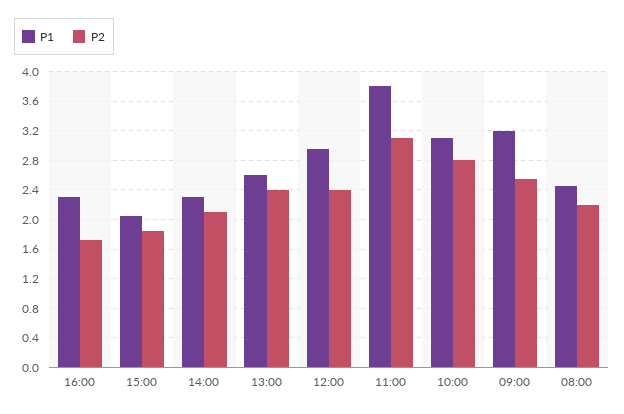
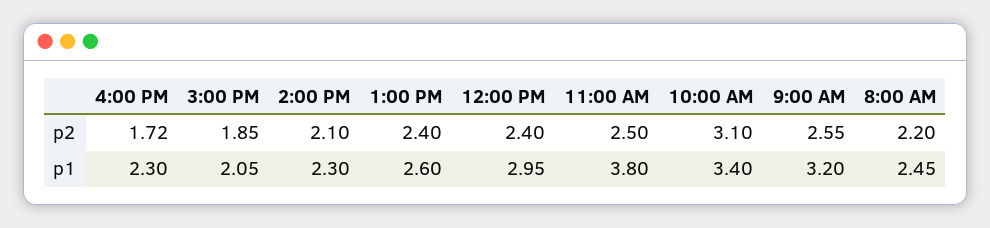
  {
    "P1": {
      "16:00": 2.3,
      "15:00": 2.05,
      "14:00": 2.3,
      "13:00": 2.6,
      "12:00": 2.95,
      "11:00": 3.8,
-     "10:00": 3.1,
+     "10:00": 3.4,
      "09:00": 3.2,
      "08:00": 2.45
    },
    "P2": {
      "16:00": 1.72,
      "15:00": 1.85,
      "14:00": 2.1,
      "13:00": 2.4,
      "12:00": 2.4,
-     "11:00": 3.1,
+     "11:00": 2.5,
-     "10:00": 2.8,
+     "10:00": 3.1,
      "09:00": 2.55,
      "08:00": 2.2
    }
  }

